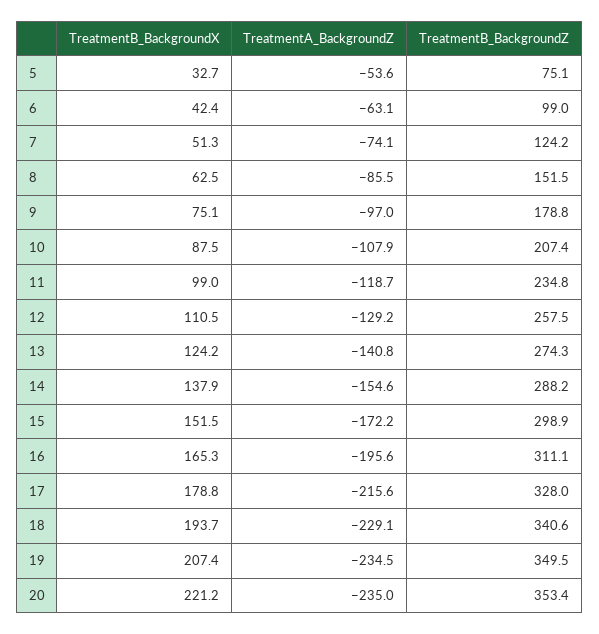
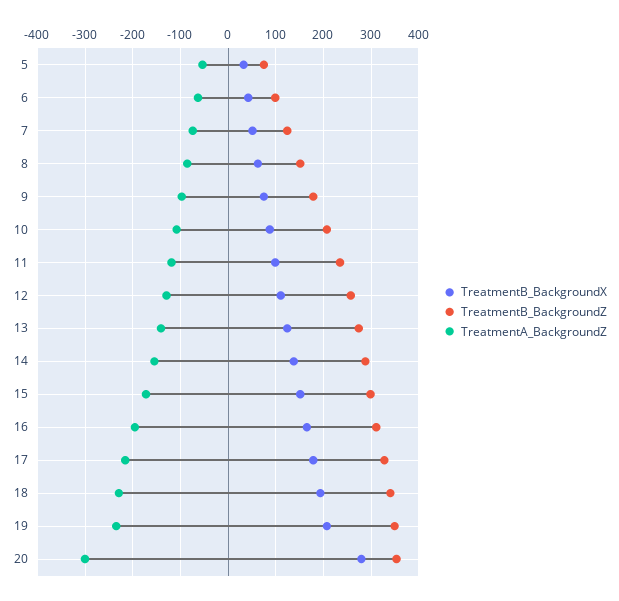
  {
    "TreatmentB_BackgroundX": {
      "5": 32.7,
      "6": 42.4,
      "7": 51.3,
      "8": 62.5,
      "9": 75.1,
      "10": 87.5,
      "11": 99,
      "12": 110.5,
      "13": 124.2,
      "14": 137.9,
      "15": 151.5,
      "16": 165.3,
      "17": 178.8,
      "18": 193.7,
      "19": 207.4,
-     "20": 221.2
+     "20": 280
    },
    "TreatmentA_BackgroundZ": {
      "5": -53.6,
      "6": -63.1,
      "7": -74.1,
      "8": -85.5,
      "9": -97,
      "10": -107.9,
      "11": -118.7,
      "12": -129.2,
      "13": -140.8,
      "14": -154.6,
      "15": -172.2,
      "16": -195.6,
      "17": -215.6,
      "18": -229.1,
      "19": -234.5,
-     "20": -235
+     "20": -300
    },
    "TreatmentB_BackgroundZ": {
      "5": 75.1,
      "6": 99,
      "7": 124.2,
      "8": 151.5,
      "9": 178.8,
      "10": 207.4,
      "11": 234.8,
      "12": 257.5,
      "13": 274.3,
      "14": 288.2,
      "15": 298.9,
      "16": 311.1,
      "17": 328,
      "18": 340.6,
      "19": 349.5,
      "20": 353.4
    }
  }

